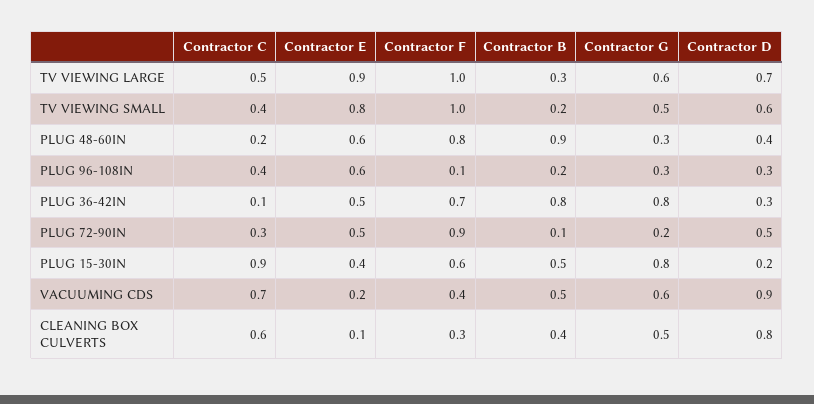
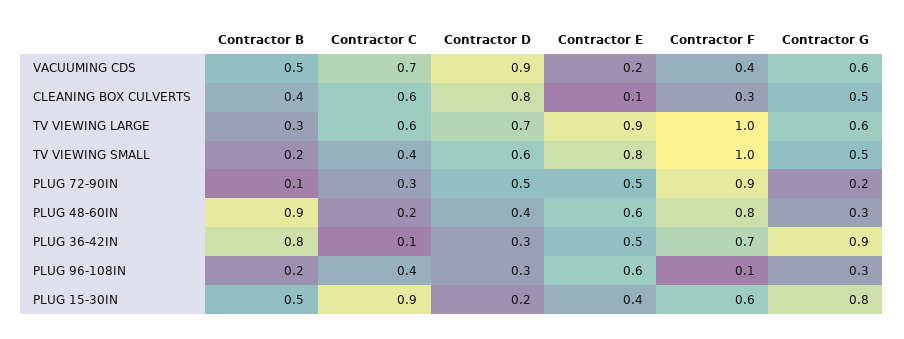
  {
    "Contractor C": {
-     "TV VIEWING LARGE": 0.5,
+     "TV VIEWING LARGE": 0.6,
      "TV VIEWING SMALL": 0.4,
      "PLUG 48-60IN": 0.2,
      "PLUG 96-108IN": 0.4,
      "PLUG 36-42IN": 0.1,
      "PLUG 72-90IN": 0.3,
      "PLUG 15-30IN": 0.9,
      "VACUUMING CDS": 0.7,
      "CLEANING BOX CULVERTS": 0.6
    },
    "Contractor E": {
      "TV VIEWING LARGE": 0.9,
      "TV VIEWING SMALL": 0.8,
      "PLUG 48-60IN": 0.6,
      "PLUG 96-108IN": 0.6,
      "PLUG 36-42IN": 0.5,
      "PLUG 72-90IN": 0.5,
      "PLUG 15-30IN": 0.4,
      "VACUUMING CDS": 0.2,
      "CLEANING BOX CULVERTS": 0.1
    },
    "Contractor F": {
      "TV VIEWING LARGE": 1,
      "TV VIEWING SMALL": 1,
      "PLUG 48-60IN": 0.8,
      "PLUG 96-108IN": 0.1,
      "PLUG 36-42IN": 0.7,
      "PLUG 72-90IN": 0.9,
      "PLUG 15-30IN": 0.6,
      "VACUUMING CDS": 0.4,
      "CLEANING BOX CULVERTS": 0.3
    },
    "Contractor B": {
      "TV VIEWING LARGE": 0.3,
      "TV VIEWING SMALL": 0.2,
      "PLUG 48-60IN": 0.9,
      "PLUG 96-108IN": 0.2,
      "PLUG 36-42IN": 0.8,
      "PLUG 72-90IN": 0.1,
      "PLUG 15-30IN": 0.5,
      "VACUUMING CDS": 0.5,
      "CLEANING BOX CULVERTS": 0.4
    },
    "Contractor G": {
      "TV VIEWING LARGE": 0.6,
      "TV VIEWING SMALL": 0.5,
      "PLUG 48-60IN": 0.3,
      "PLUG 96-108IN": 0.3,
-     "PLUG 36-42IN": 0.8,
+     "PLUG 36-42IN": 0.9,
      "PLUG 72-90IN": 0.2,
      "PLUG 15-30IN": 0.8,
      "VACUUMING CDS": 0.6,
      "CLEANING BOX CULVERTS": 0.5
    },
    "Contractor D": {
      "TV VIEWING LARGE": 0.7,
      "TV VIEWING SMALL": 0.6,
      "PLUG 48-60IN": 0.4,
      "PLUG 96-108IN": 0.3,
      "PLUG 36-42IN": 0.3,
      "PLUG 72-90IN": 0.5,
      "PLUG 15-30IN": 0.2,
      "VACUUMING CDS": 0.9,
      "CLEANING BOX CULVERTS": 0.8
    }
  }

